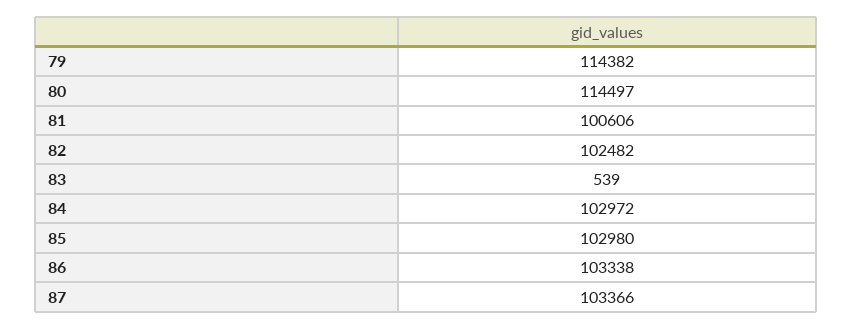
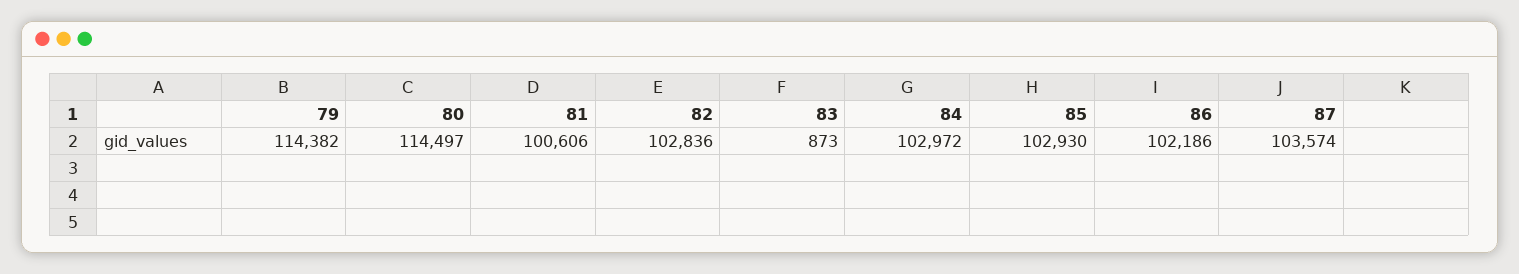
  {
    "79": 114382,
    "80": 114497,
    "81": 100606,
-   "82": 102482,
+   "82": 102836,
-   "83": 539,
+   "83": 873,
    "84": 102972,
-   "85": 102980,
+   "85": 102930,
-   "86": 103338,
+   "86": 102186,
-   "87": 103366
+   "87": 103574
  }

